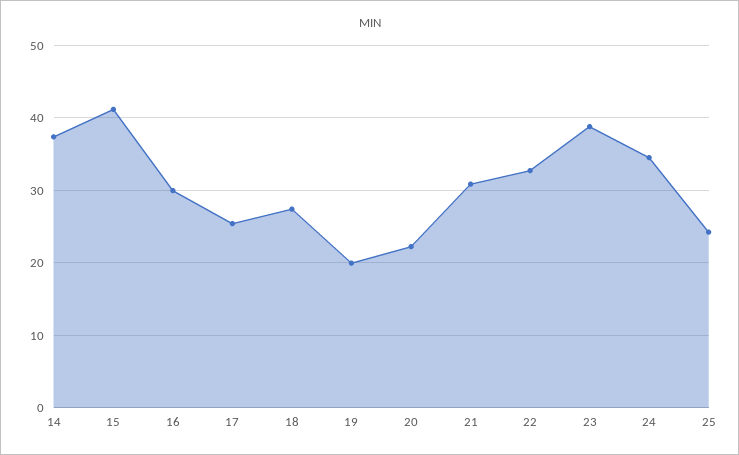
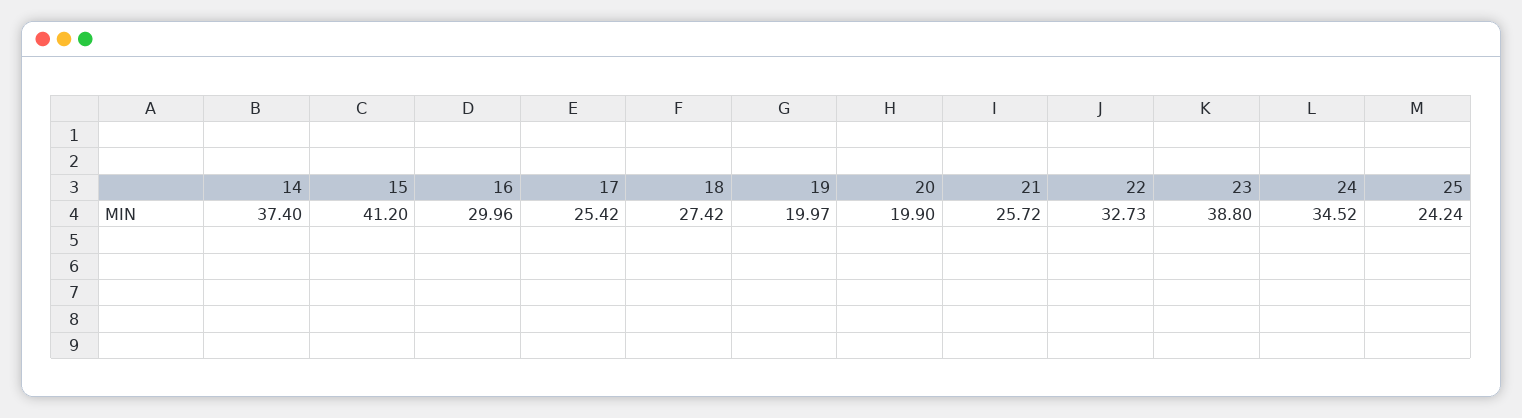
  {
    "14": 37.4,
    "15": 41.2,
    "16": 29.96,
    "17": 25.42,
    "18": 27.42,
    "19": 19.97,
-   "20": 22,
+   "20": 19.9,
-   "21": 31,
+   "21": 25.72,
    "22": 32.73,
    "23": 38.8,
    "24": 34.52,
    "25": 24.24
  }

